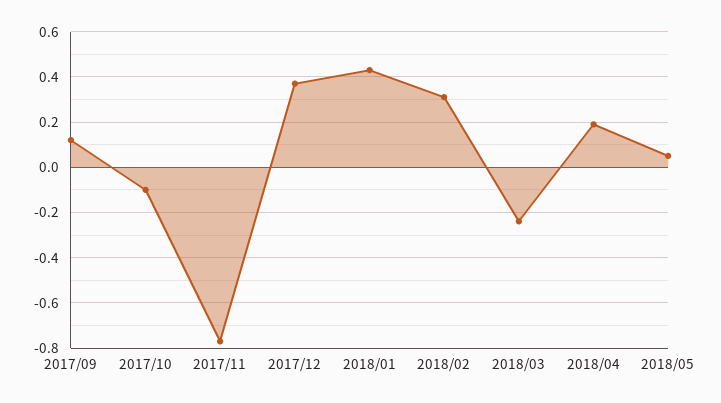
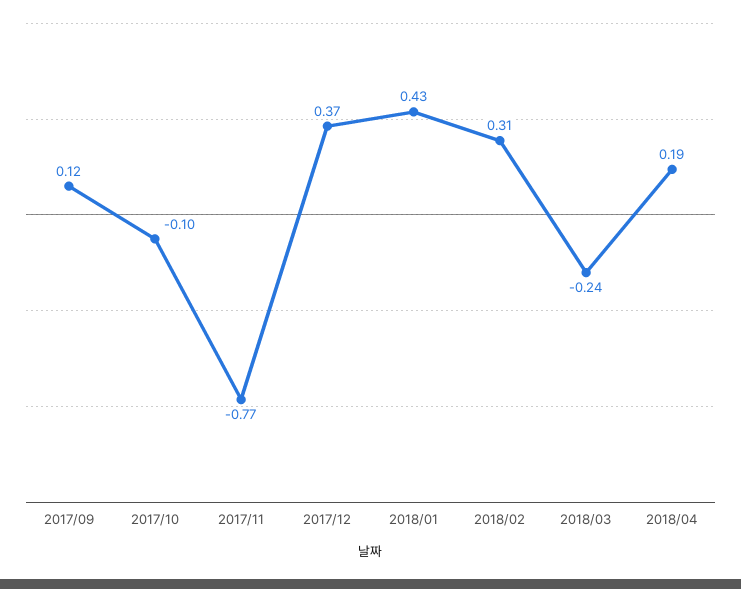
  {
    "2017/09": 0.12,
    "2017/10": -0.1,
    "2017/11": -0.77,
    "2017/12": 0.37,
    "2018/01": 0.43,
    "2018/02": 0.31,
    "2018/03": -0.24,
-   "2018/04": 0.19,
+   "2018/04": 0.19
-   "2018/05": 0.05
  }

